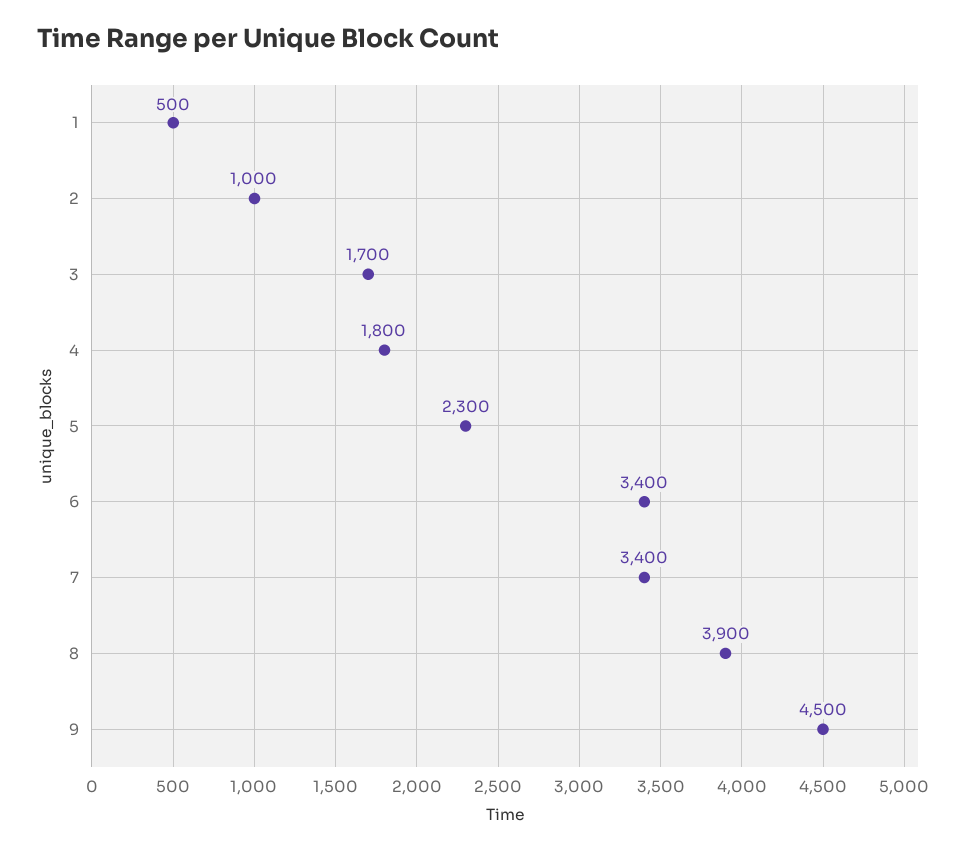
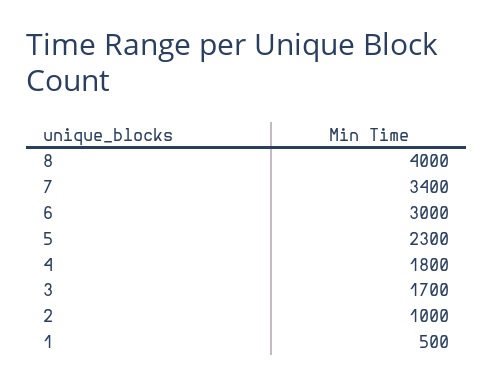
  {
    "1": 500,
    "2": 1000,
    "3": 1700,
    "4": 1800,
    "5": 2300,
-   "6": 3400,
+   "6": 3000,
    "7": 3400,
-   "8": 3900,
+   "8": 4000
-   "9": 4500
  }

